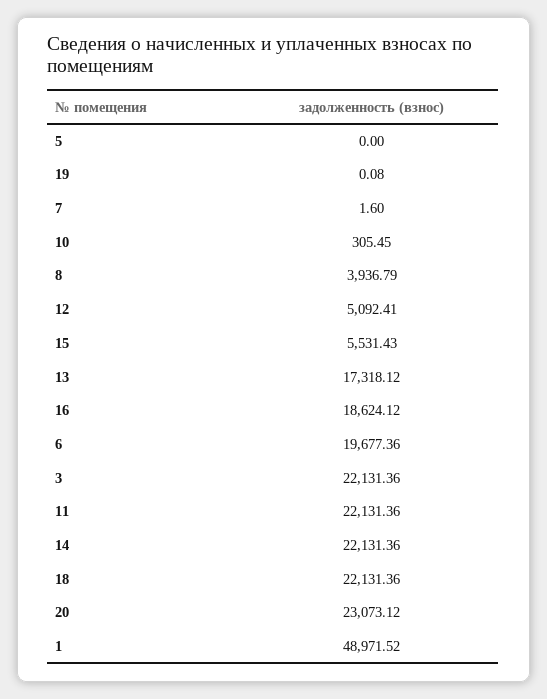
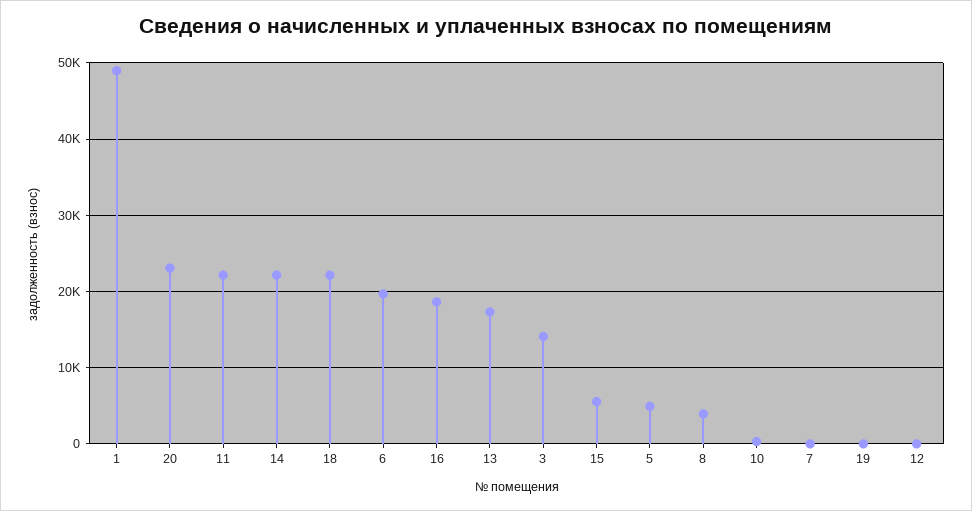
  {
-   "5": 0,
+   "5": 5000,
    "19": 0.08,
    "7": 1.6,
    "10": 305.45,
    "8": 3936.79,
-   "12": 5092.41,
+   "12": 0,
    "15": 5531.43,
    "13": 17318.12,
    "16": 18624.12,
    "6": 19677.36,
-   "3": 22131.36,
+   "3": 14000,
    "11": 22131.36,
    "14": 22131.36,
    "18": 22131.36,
    "20": 23073.12,
    "1": 48971.52
  }

